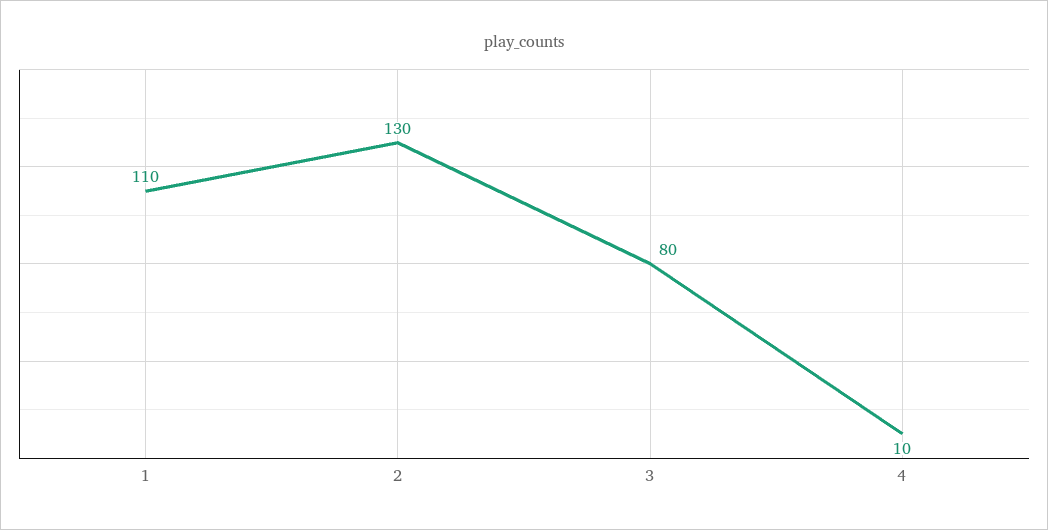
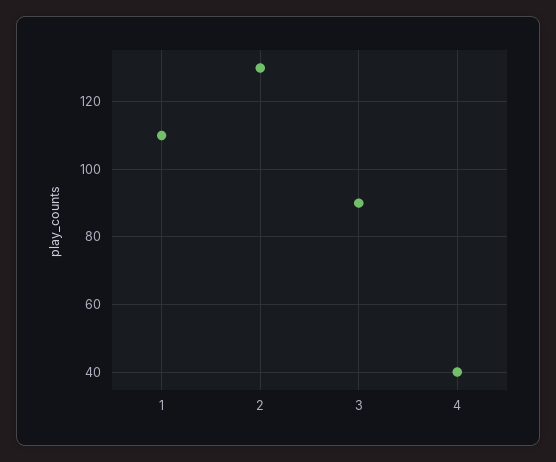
  {
    "1": 110,
    "2": 130,
-   "3": 80,
+   "3": 90,
-   "4": 10
+   "4": 40
  }

